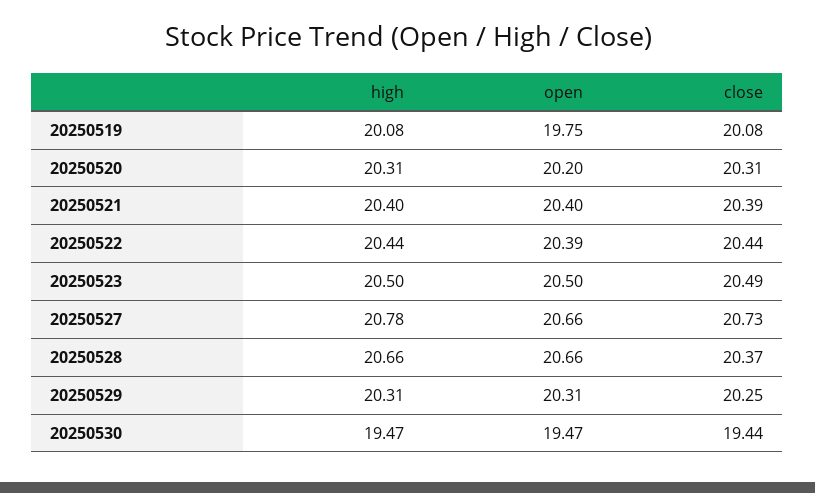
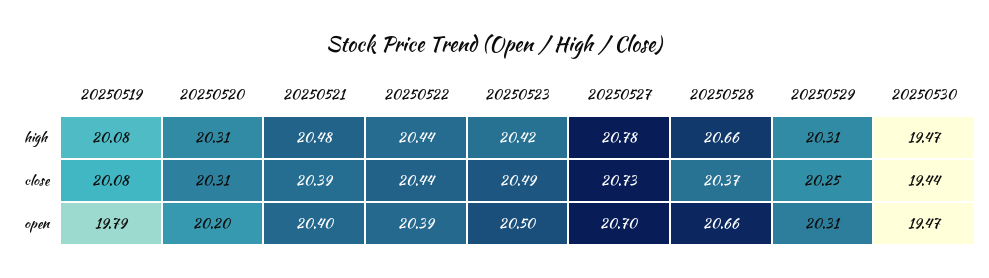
  {
    "high": {
      "20250519": 20.08,
      "20250520": 20.31,
-     "20250521": 20.4,
+     "20250521": 20.48,
      "20250522": 20.44,
-     "20250523": 20.5,
+     "20250523": 20.42,
      "20250527": 20.78,
      "20250528": 20.66,
      "20250529": 20.31,
      "20250530": 19.47
    },
    "open": {
-     "20250519": 19.75,
+     "20250519": 19.79,
      "20250520": 20.2,
      "20250521": 20.4,
      "20250522": 20.39,
      "20250523": 20.5,
-     "20250527": 20.66,
+     "20250527": 20.7,
      "20250528": 20.66,
      "20250529": 20.31,
      "20250530": 19.47
    },
    "close": {
      "20250519": 20.08,
      "20250520": 20.31,
      "20250521": 20.39,
      "20250522": 20.44,
      "20250523": 20.49,
      "20250527": 20.73,
      "20250528": 20.37,
      "20250529": 20.25,
      "20250530": 19.44
    }
  }

